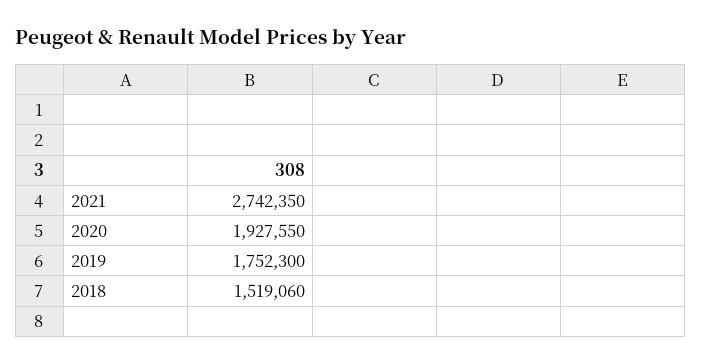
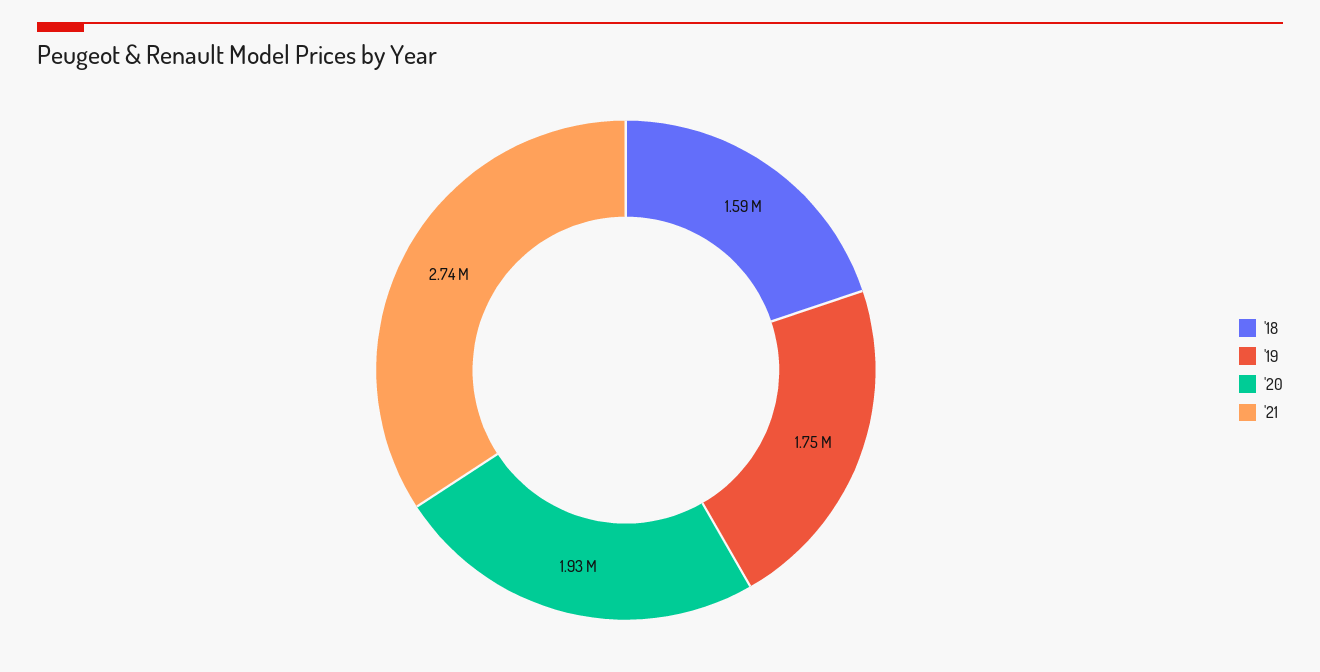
  {
    "2021": 2742350,
    "2020": 1927550,
    "2019": 1752300,
-   "2018": 1519060
+   "2018": 1590000
  }

